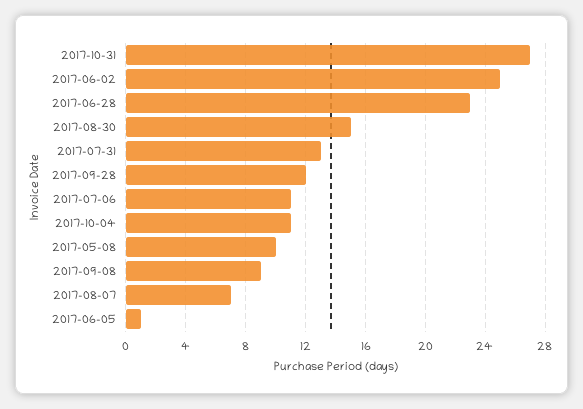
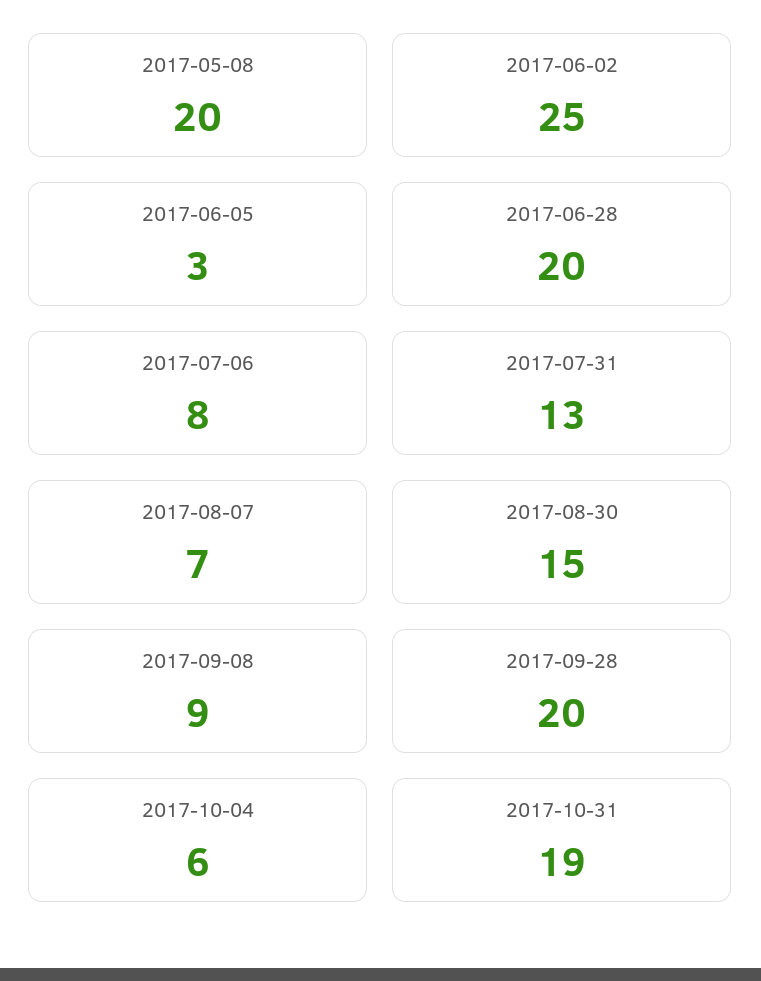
  {
-   "2017-10-31": 27,
+   "2017-10-31": 19,
    "2017-06-02": 25,
-   "2017-06-28": 23,
+   "2017-06-28": 20,
    "2017-08-30": 15,
    "2017-07-31": 13,
-   "2017-09-28": 12,
+   "2017-09-28": 20,
-   "2017-07-06": 11,
+   "2017-07-06": 8,
-   "2017-10-04": 11,
+   "2017-10-04": 6,
-   "2017-05-08": 10,
+   "2017-05-08": 20,
    "2017-09-08": 9,
    "2017-08-07": 7,
-   "2017-06-05": 1
+   "2017-06-05": 3
  }

